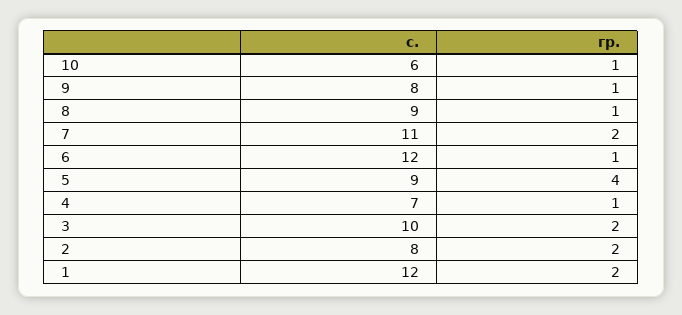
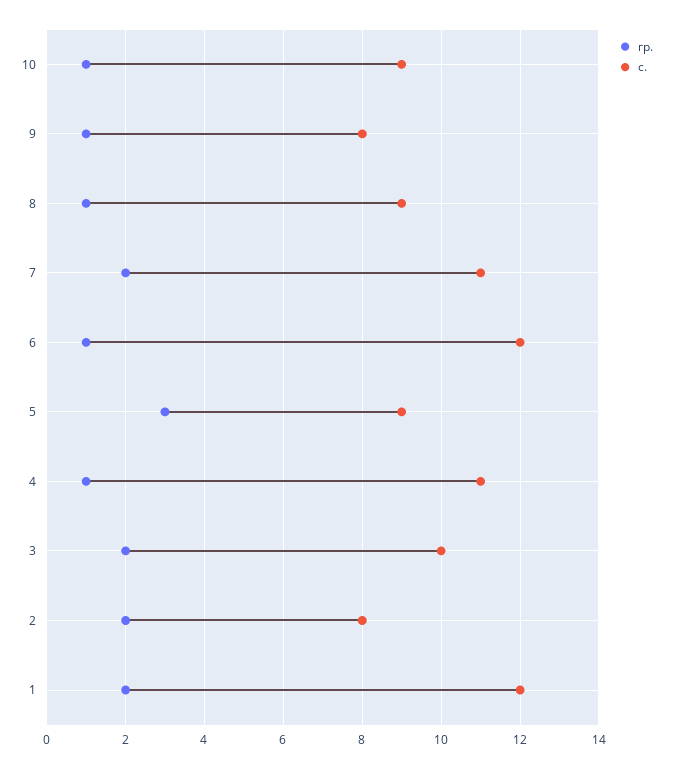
  {
    "с.": {
-     "10": 6,
+     "10": 9,
      "9": 8,
      "8": 9,
      "7": 11,
      "6": 12,
      "5": 9,
-     "4": 7,
+     "4": 11,
      "3": 10,
      "2": 8,
      "1": 12
    },
    "гр.": {
      "10": 1,
      "9": 1,
      "8": 1,
      "7": 2,
      "6": 1,
-     "5": 4,
+     "5": 3,
      "4": 1,
      "3": 2,
      "2": 2,
      "1": 2
    }
  }

